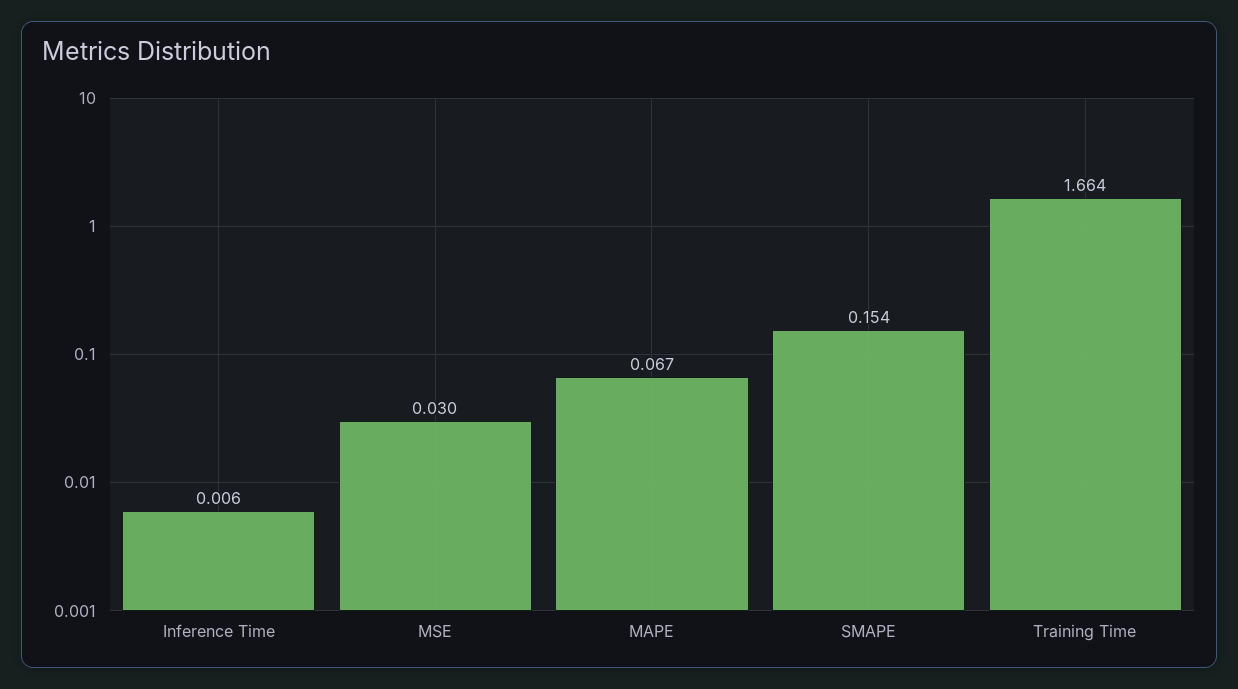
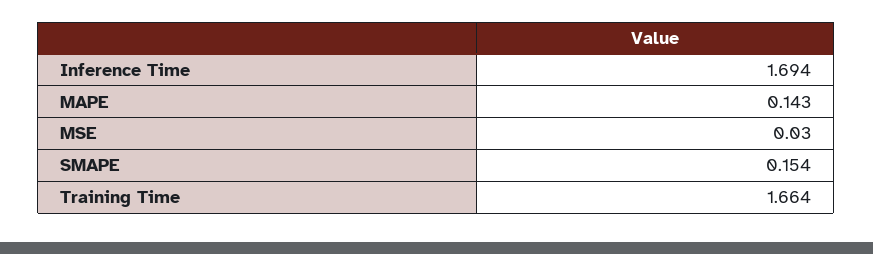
  {
-   "Inference Time": 0.006,
+   "Inference Time": 1.694,
    "MSE": 0.03,
-   "MAPE": 0.067,
+   "MAPE": 0.143,
    "SMAPE": 0.154,
    "Training Time": 1.664
  }

